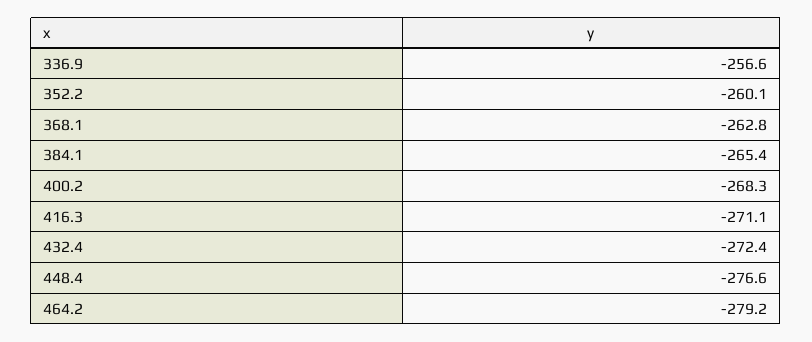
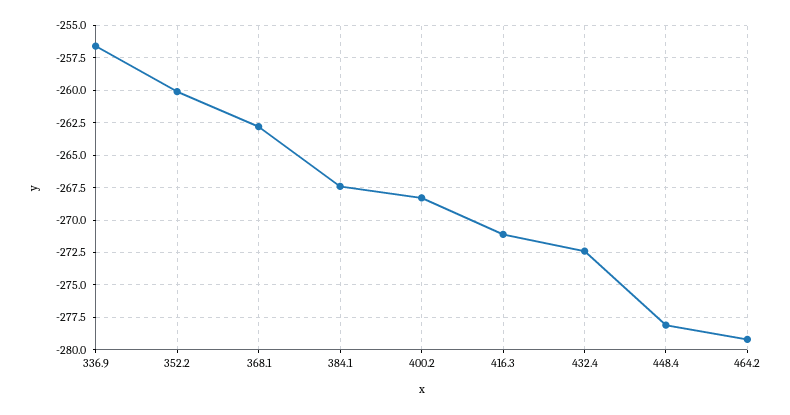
  {
    "336.9": -256.6,
    "352.2": -260.1,
    "368.1": -262.8,
-   "384.1": -265.4,
+   "384.1": -267.5,
    "400.2": -268.3,
    "416.3": -271.1,
    "432.4": -272.4,
-   "448.4": -276.6,
+   "448.4": -278,
    "464.2": -279.2
  }

